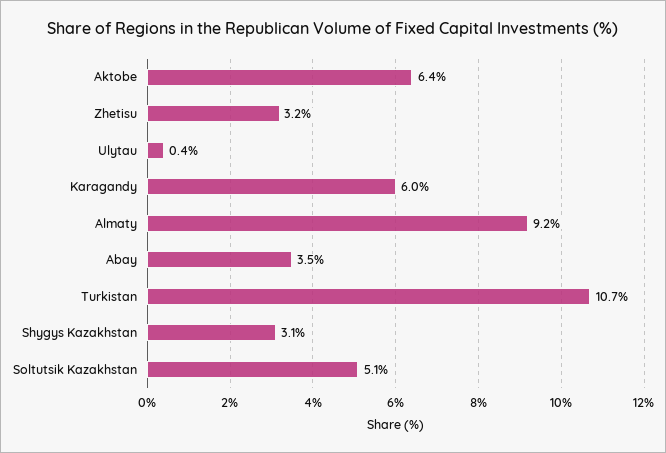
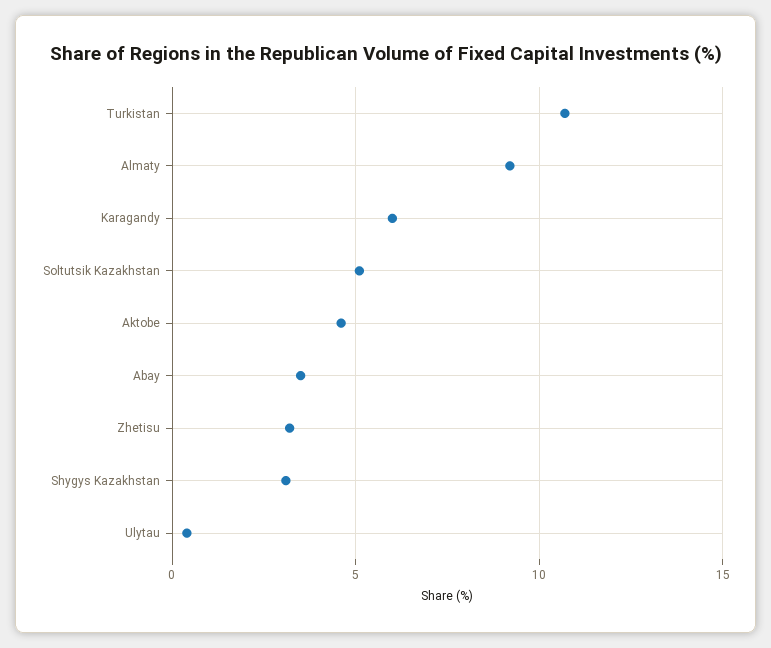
  {
-   "Aktobe": 6.4,
+   "Aktobe": 4.5,
    "Zhetisu": 3.2,
    "Ulytau": 0.4,
    "Karagandy": 6,
    "Almaty": 9.2,
    "Abay": 3.5,
    "Turkistan": 10.7,
    "Shygys Kazakhstan": 3.1,
    "Soltutsik Kazakhstan": 5.1
  }

